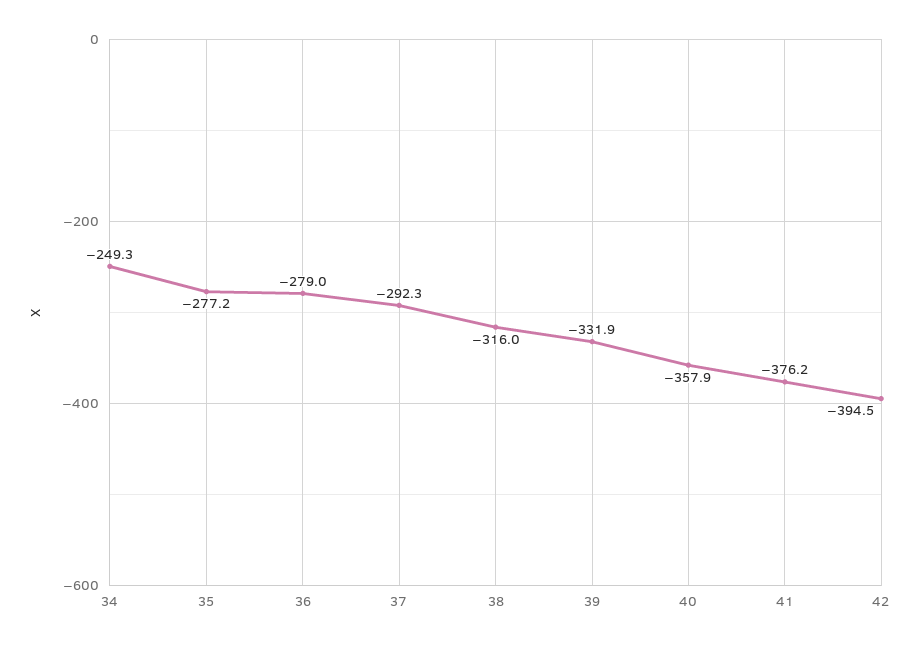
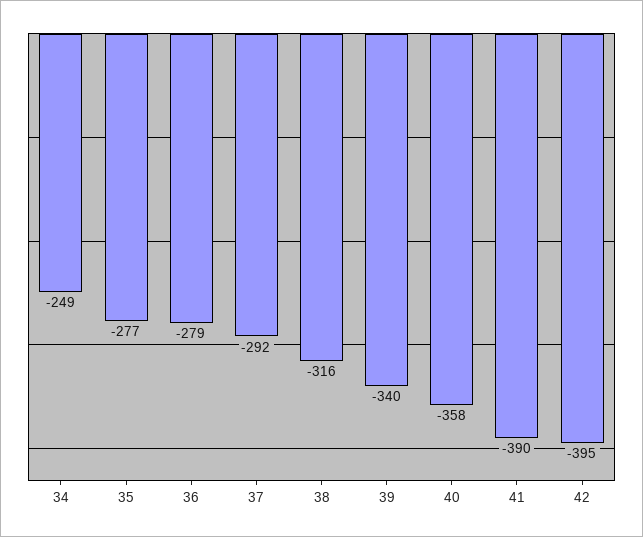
  {
    "34": -249.3,
    "35": -277.2,
    "36": -279,
    "37": -292.3,
    "38": -316,
-   "39": -331.9,
+   "39": -340,
    "40": -357.9,
-   "41": -376.2,
+   "41": -390,
    "42": -394.5
  }

